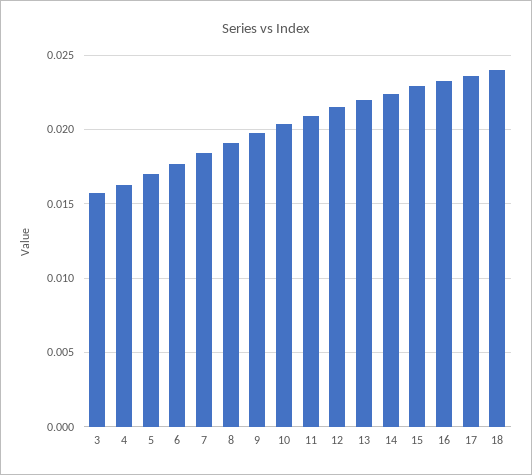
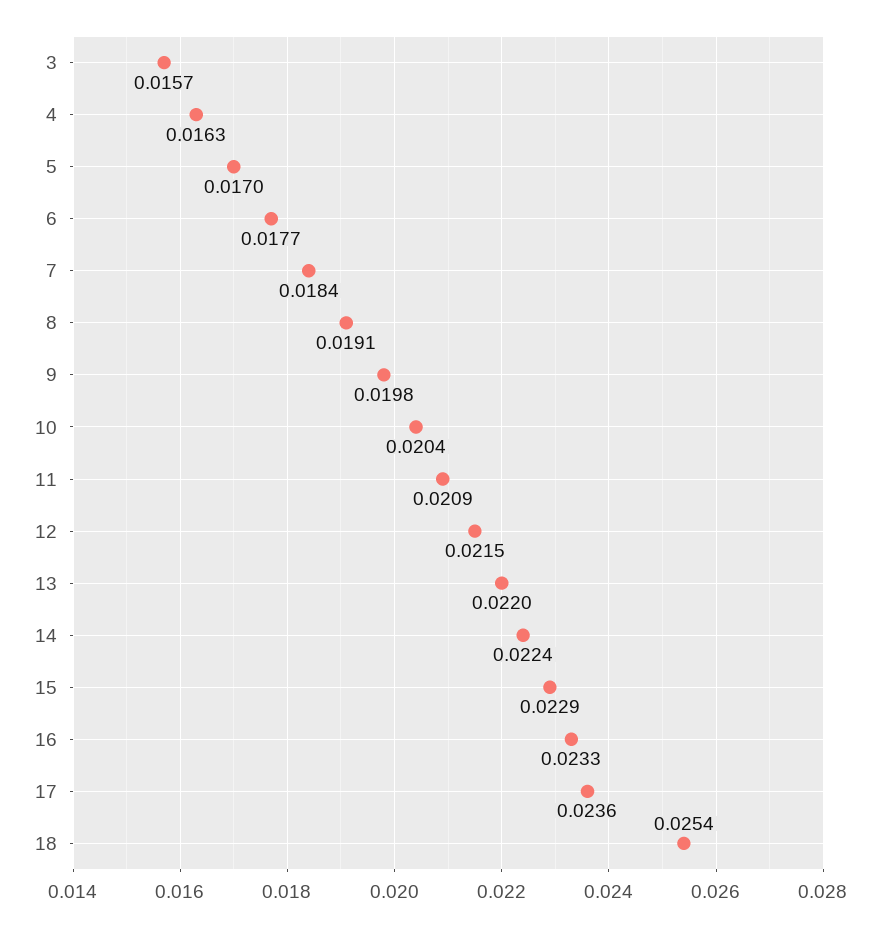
  {
    "3": 0.0157,
    "4": 0.0163,
    "5": 0.017,
    "6": 0.0177,
    "7": 0.0184,
    "8": 0.0191,
    "9": 0.0198,
    "10": 0.0204,
    "11": 0.0209,
    "12": 0.0215,
    "13": 0.022,
    "14": 0.0224,
    "15": 0.0229,
    "16": 0.0233,
    "17": 0.0236,
-   "18": 0.024
+   "18": 0.0254
  }

